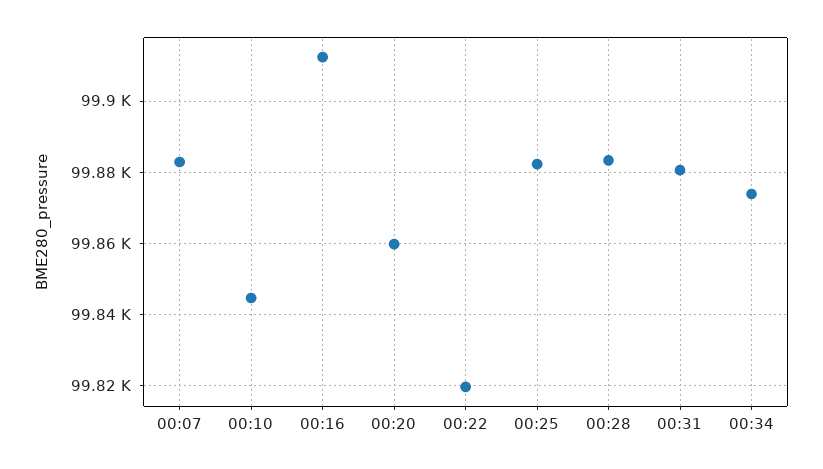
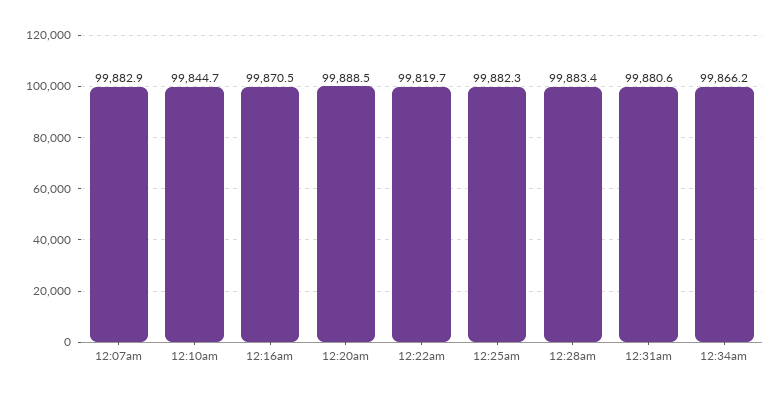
  {
    "00:07": 99882.9,
    "00:10": 99844.7,
-   "00:16": 99912,
+   "00:16": 99870.5,
-   "00:20": 99860,
+   "00:20": 99888.5,
    "00:22": 99819.7,
    "00:25": 99882.3,
    "00:28": 99883.4,
    "00:31": 99880.6,
-   "00:34": 99874
+   "00:34": 99866.2
  }

